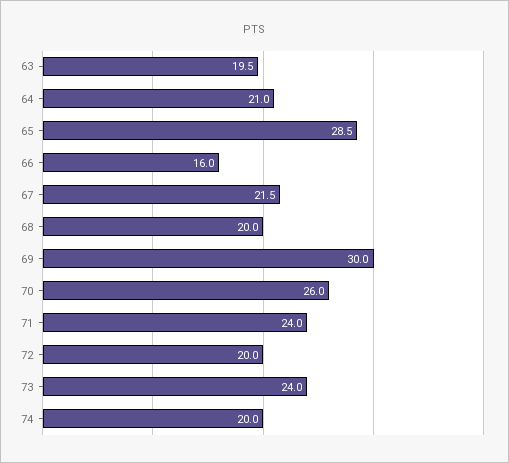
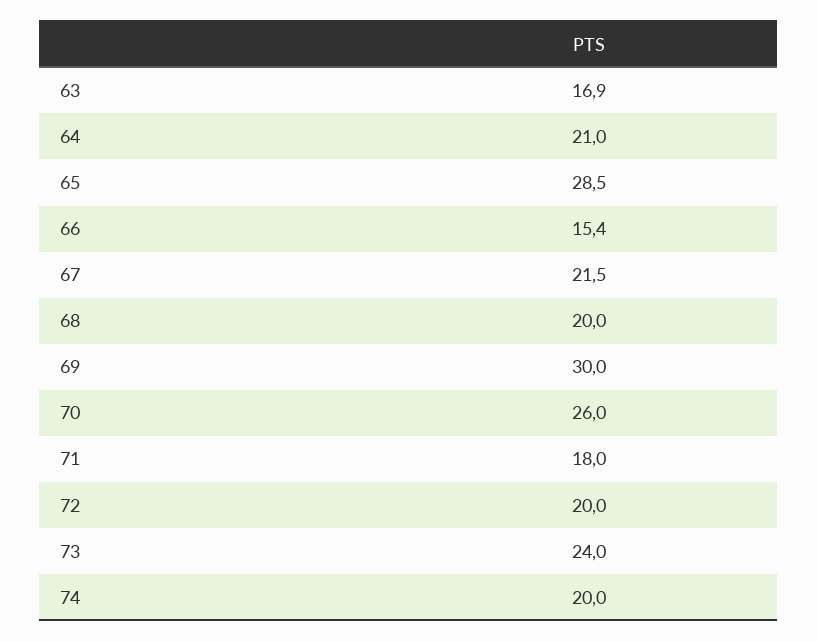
  {
-   "63": 19.5,
+   "63": 16.9,
    "64": 21,
    "65": 28.5,
-   "66": 16,
+   "66": 15.4,
    "67": 21.5,
    "68": 20,
    "69": 30,
    "70": 26,
-   "71": 24,
+   "71": 18,
    "72": 20,
    "73": 24,
    "74": 20
  }

